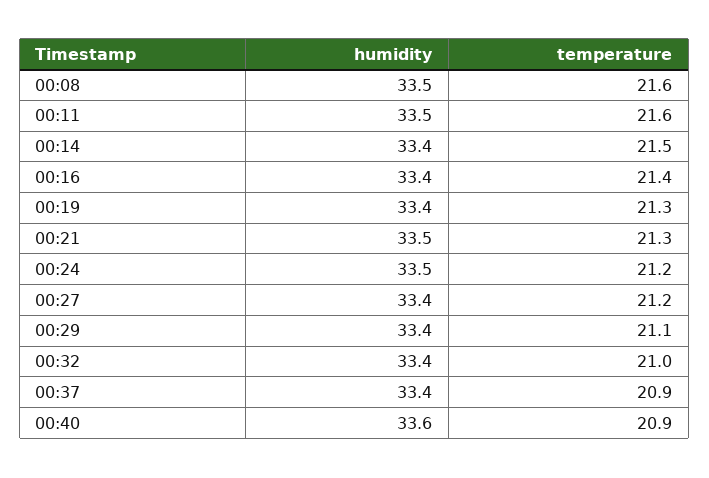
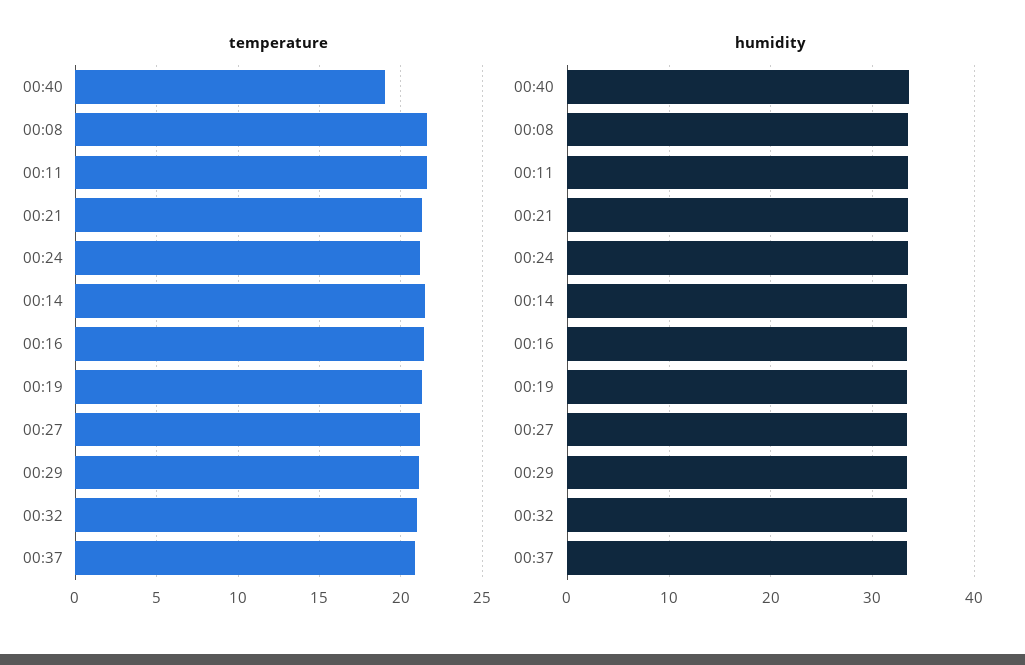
  {
    "humidity": {
      "00:08": 33.5,
      "00:11": 33.5,
      "00:14": 33.4,
      "00:16": 33.4,
      "00:19": 33.4,
      "00:21": 33.5,
      "00:24": 33.5,
      "00:27": 33.4,
      "00:29": 33.4,
      "00:32": 33.4,
      "00:37": 33.4,
      "00:40": 33.6
    },
    "temperature": {
      "00:08": 21.6,
      "00:11": 21.6,
      "00:14": 21.5,
      "00:16": 21.4,
      "00:19": 21.3,
      "00:21": 21.3,
      "00:24": 21.2,
      "00:27": 21.2,
      "00:29": 21.1,
      "00:32": 21,
      "00:37": 20.9,
-     "00:40": 20.9
+     "00:40": 19
    }
  }

